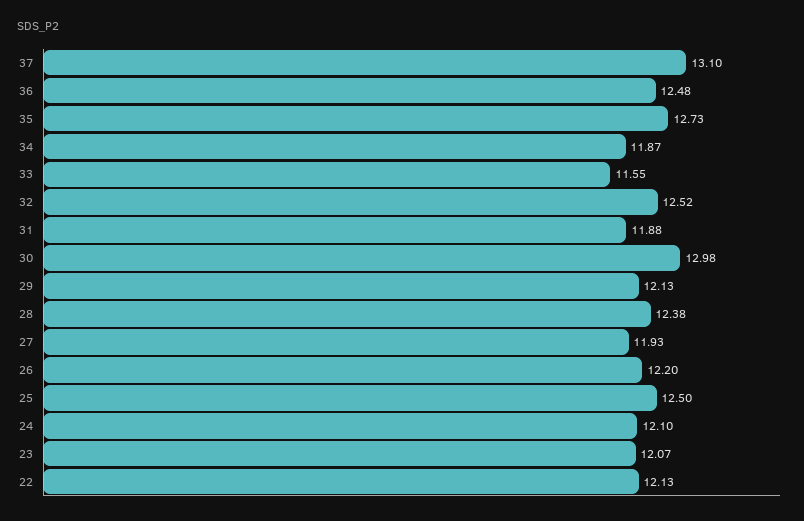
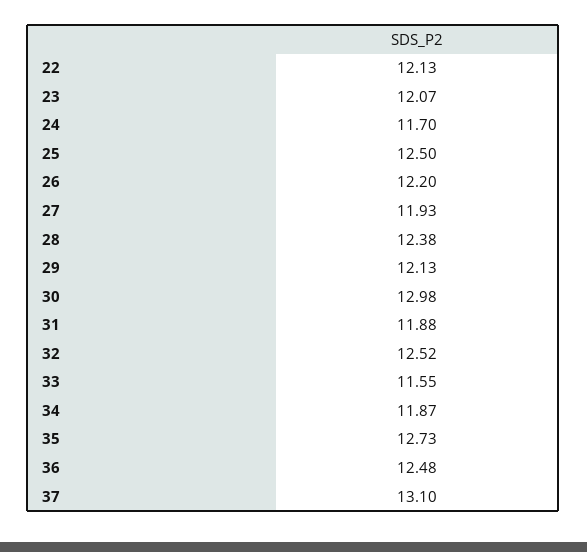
  {
    "37": 13.1,
    "36": 12.48,
    "35": 12.73,
    "34": 11.87,
    "33": 11.55,
    "32": 12.52,
    "31": 11.88,
    "30": 12.98,
    "29": 12.13,
    "28": 12.38,
    "27": 11.93,
    "26": 12.2,
    "25": 12.5,
-   "24": 12.1,
+   "24": 11.7,
    "23": 12.07,
    "22": 12.13
  }

